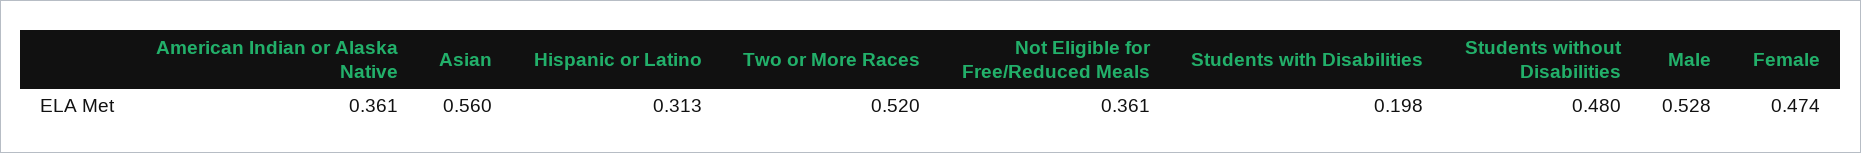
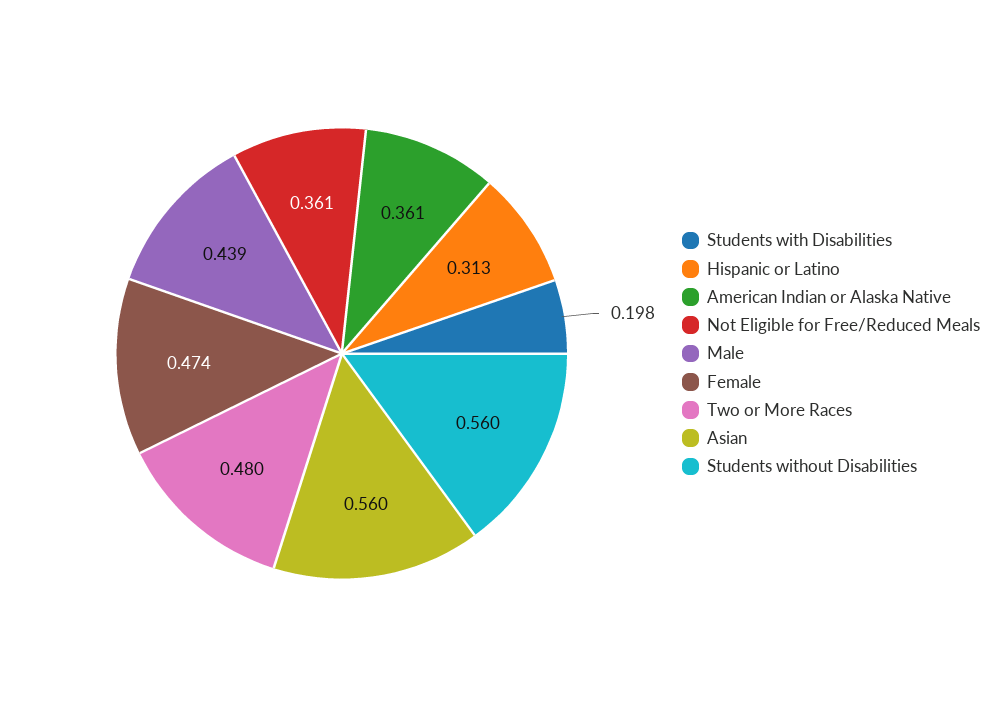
  {
    "American Indian or Alaska Native": 0.361,
    "Asian": 0.56,
    "Hispanic or Latino": 0.313,
-   "Two or More Races": 0.52,
+   "Two or More Races": 0.48,
    "Not Eligible for Free/Reduced Meals": 0.361,
    "Students with Disabilities": 0.198,
-   "Students without Disabilities": 0.48,
+   "Students without Disabilities": 0.56,
-   "Male": 0.528,
+   "Male": 0.439,
    "Female": 0.474
  }

